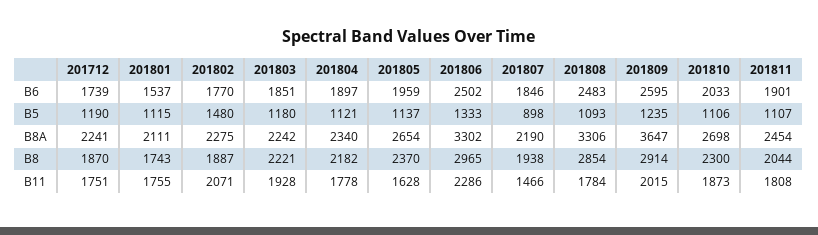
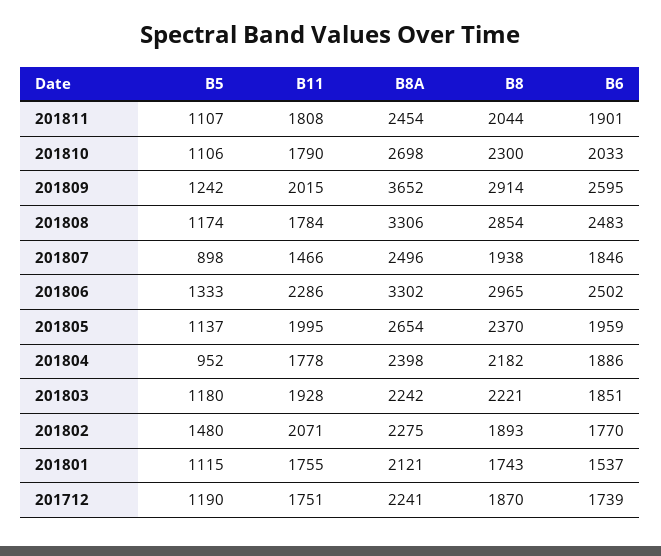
  {
    "201712": {
      "B6": 1739,
      "B5": 1190,
      "B8A": 2241,
      "B8": 1870,
      "B11": 1751
    },
    "201801": {
      "B6": 1537,
      "B5": 1115,
-     "B8A": 2111,
+     "B8A": 2121,
      "B8": 1743,
      "B11": 1755
    },
    "201802": {
      "B6": 1770,
      "B5": 1480,
      "B8A": 2275,
-     "B8": 1887,
+     "B8": 1893,
      "B11": 2071
    },
    "201803": {
      "B6": 1851,
      "B5": 1180,
      "B8A": 2242,
      "B8": 2221,
      "B11": 1928
    },
    "201804": {
-     "B6": 1897,
+     "B6": 1886,
-     "B5": 1121,
+     "B5": 952,
-     "B8A": 2340,
+     "B8A": 2398,
      "B8": 2182,
      "B11": 1778
    },
    "201805": {
      "B6": 1959,
      "B5": 1137,
      "B8A": 2654,
      "B8": 2370,
-     "B11": 1628
+     "B11": 1995
    },
    "201806": {
      "B6": 2502,
      "B5": 1333,
      "B8A": 3302,
      "B8": 2965,
      "B11": 2286
    },
    "201807": {
      "B6": 1846,
      "B5": 898,
-     "B8A": 2190,
+     "B8A": 2496,
      "B8": 1938,
      "B11": 1466
    },
    "201808": {
      "B6": 2483,
-     "B5": 1093,
+     "B5": 1174,
      "B8A": 3306,
      "B8": 2854,
      "B11": 1784
    },
    "201809": {
      "B6": 2595,
-     "B5": 1235,
+     "B5": 1242,
-     "B8A": 3647,
+     "B8A": 3652,
      "B8": 2914,
      "B11": 2015
    },
    "201810": {
      "B6": 2033,
      "B5": 1106,
      "B8A": 2698,
      "B8": 2300,
-     "B11": 1873
+     "B11": 1790
    },
    "201811": {
      "B6": 1901,
      "B5": 1107,
      "B8A": 2454,
      "B8": 2044,
      "B11": 1808
    }
  }

